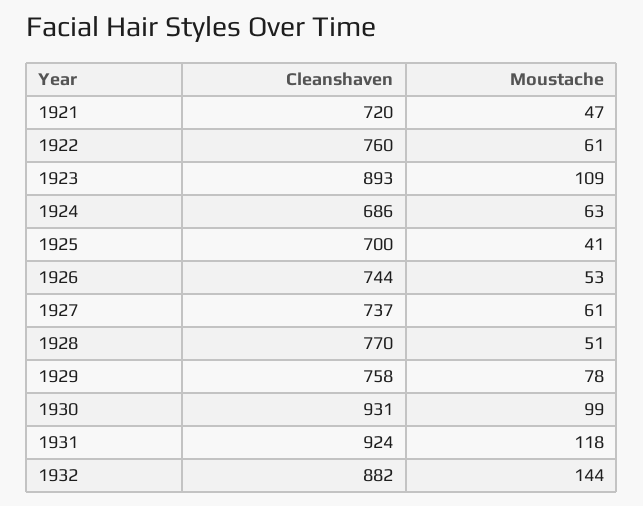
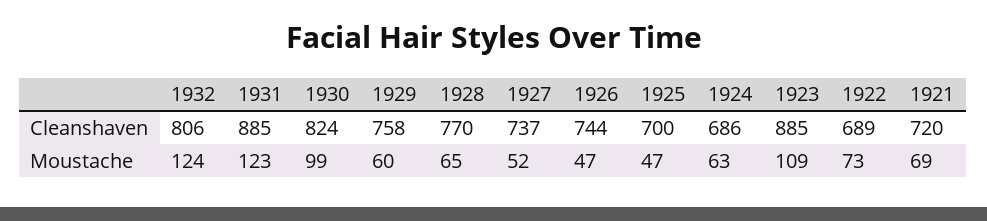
  {
    "Cleanshaven": {
      "1921": 720,
-     "1922": 760,
+     "1922": 689,
-     "1923": 893,
+     "1923": 885,
      "1924": 686,
      "1925": 700,
      "1926": 744,
      "1927": 737,
      "1928": 770,
      "1929": 758,
-     "1930": 931,
+     "1930": 824,
-     "1931": 924,
+     "1931": 885,
-     "1932": 882
+     "1932": 806
    },
    "Moustache": {
-     "1921": 47,
+     "1921": 69,
-     "1922": 61,
+     "1922": 73,
      "1923": 109,
      "1924": 63,
-     "1925": 41,
+     "1925": 47,
-     "1926": 53,
+     "1926": 47,
-     "1927": 61,
+     "1927": 52,
-     "1928": 51,
+     "1928": 65,
-     "1929": 78,
+     "1929": 60,
      "1930": 99,
-     "1931": 118,
+     "1931": 123,
-     "1932": 144
+     "1932": 124
    }
  }

